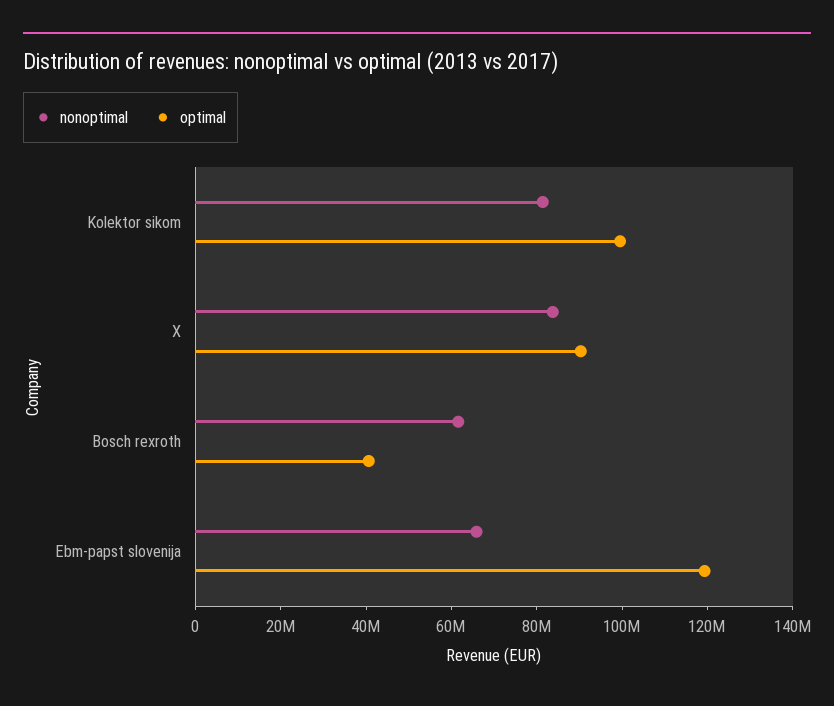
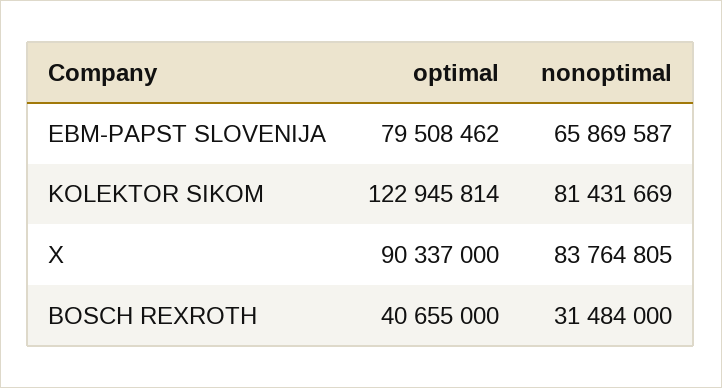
  {
    "nonoptimal": {
      "Kolektor sikom": 81431669,
      "X": 83764805,
-     "Bosch rexroth": 60000000,
+     "Bosch rexroth": 31484000,
      "Ebm-papst slovenija": 65869587
    },
    "optimal": {
-     "Kolektor sikom": 100000000,
+     "Kolektor sikom": 122945814,
      "X": 90337000,
      "Bosch rexroth": 40655000,
-     "Ebm-papst slovenija": 120000000
+     "Ebm-papst slovenija": 79508462
    }
  }

